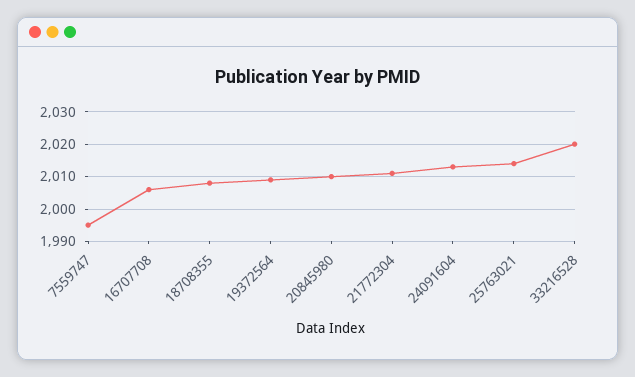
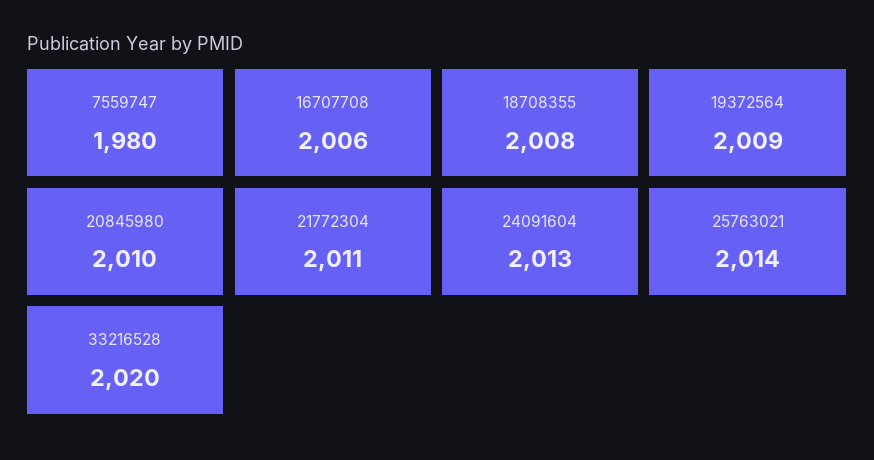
  {
-   "7559747": 1995,
+   "7559747": 1980,
    "16707708": 2006,
    "18708355": 2008,
    "19372564": 2009,
    "20845980": 2010,
    "21772304": 2011,
    "24091604": 2013,
    "25763021": 2014,
    "33216528": 2020
  }

